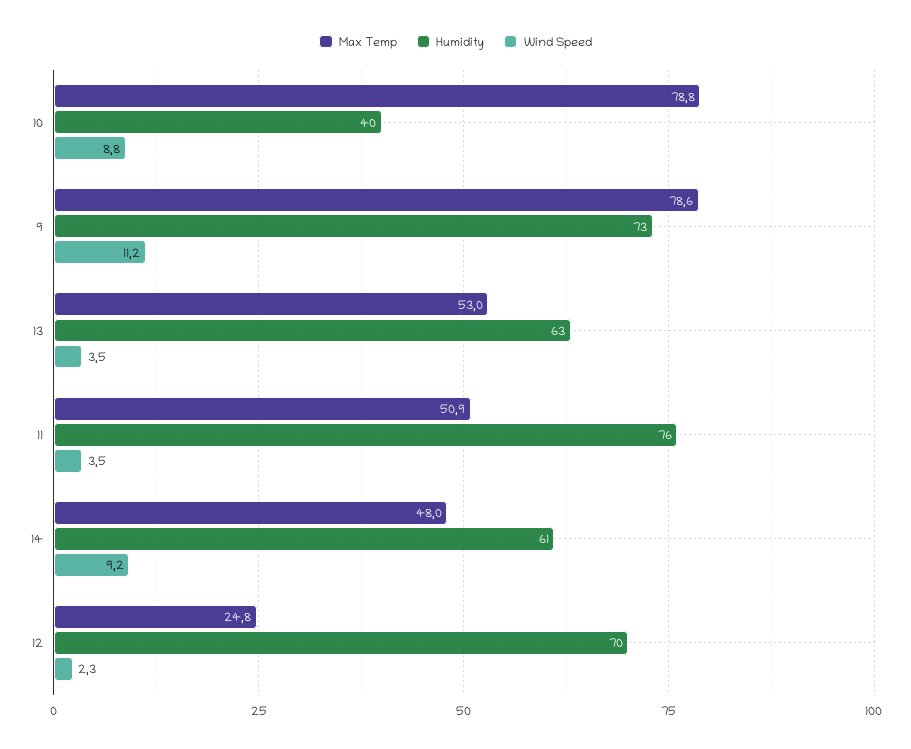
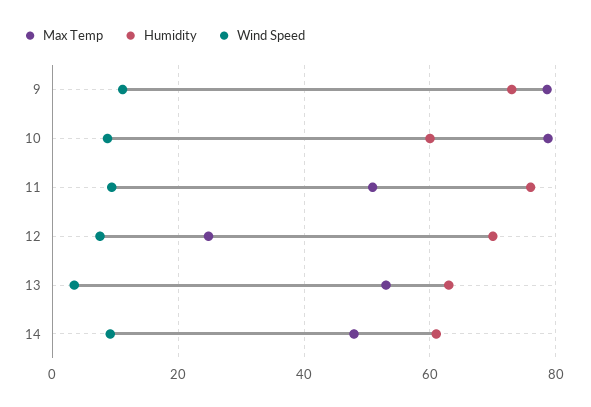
  {
    "Max Temp": {
      "10": 78.8,
      "9": 78.6,
      "13": 53,
      "11": 50.9,
      "14": 48,
      "12": 24.8
    },
    "Humidity": {
-     "10": 40,
+     "10": 60,
      "9": 73,
      "13": 63,
      "11": 76,
      "14": 61,
      "12": 70
    },
    "Wind Speed": {
      "10": 8.8,
      "9": 11.2,
      "13": 3.5,
-     "11": 3.5,
+     "11": 10,
      "14": 9.2,
-     "12": 2.3
+     "12": 8
    }
  }

